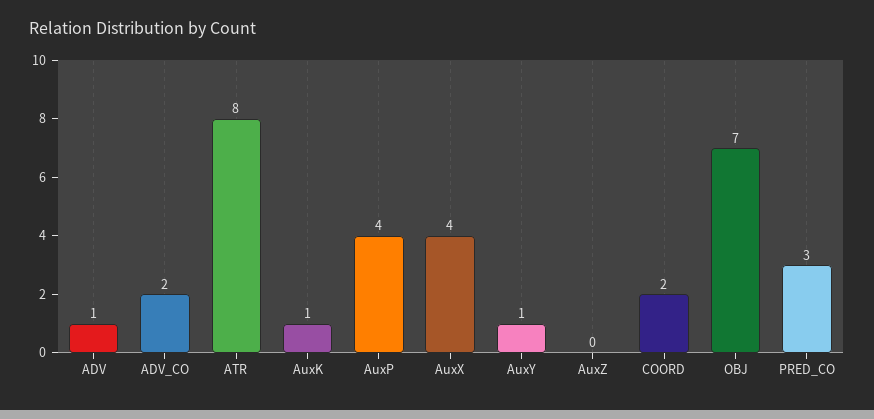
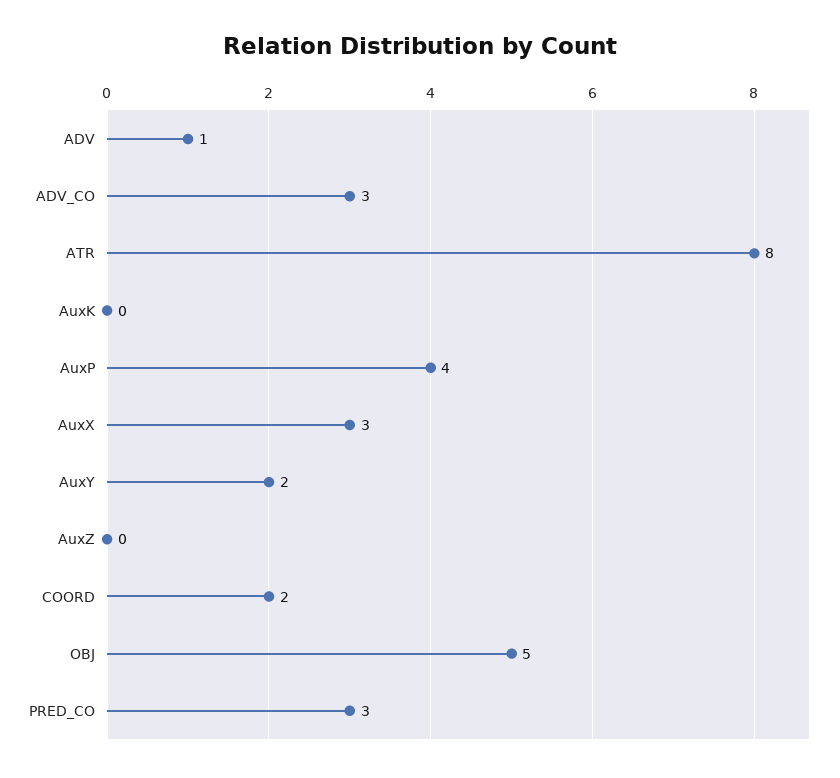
  {
    "ADV": 1,
-   "ADV_CO": 2,
+   "ADV_CO": 3,
    "ATR": 8,
-   "AuxK": 1,
+   "AuxK": 0,
    "AuxP": 4,
-   "AuxX": 4,
+   "AuxX": 3,
-   "AuxY": 1,
+   "AuxY": 2,
    "AuxZ": 0,
    "COORD": 2,
-   "OBJ": 7,
+   "OBJ": 5,
    "PRED_CO": 3
  }

